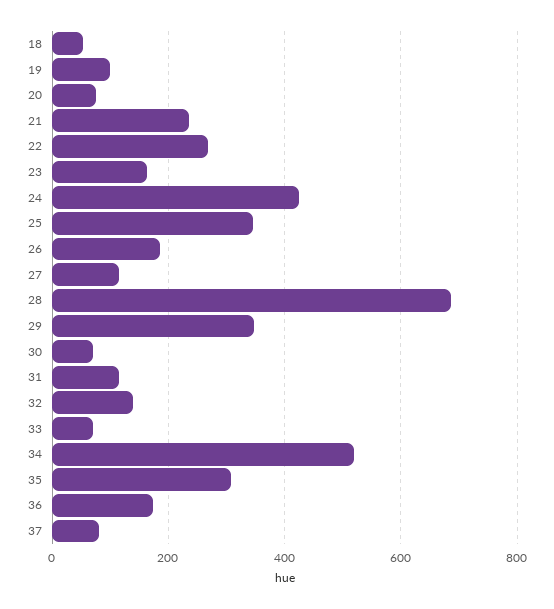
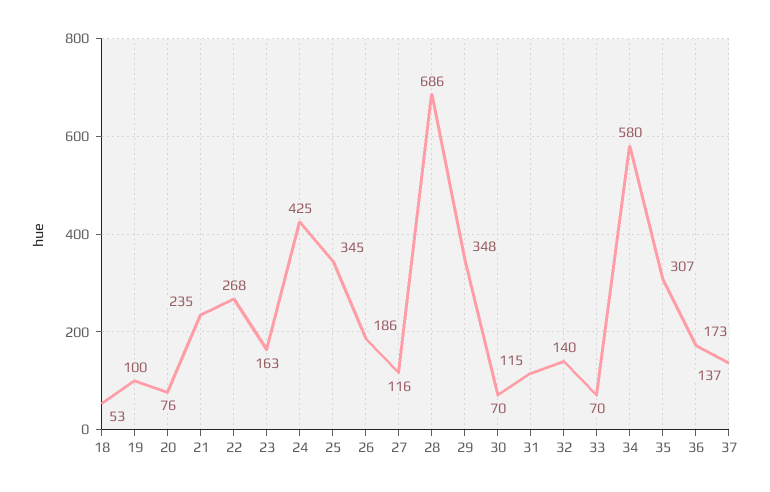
  {
    "18": 53,
    "19": 100,
    "20": 76,
    "21": 235,
    "22": 268,
    "23": 163,
    "24": 425,
    "25": 345,
    "26": 186,
    "27": 116,
    "28": 686,
    "29": 348,
    "30": 70,
    "31": 115,
    "32": 140,
    "33": 70,
-   "34": 520,
+   "34": 580,
    "35": 307,
    "36": 173,
-   "37": 80
+   "37": 137
  }

